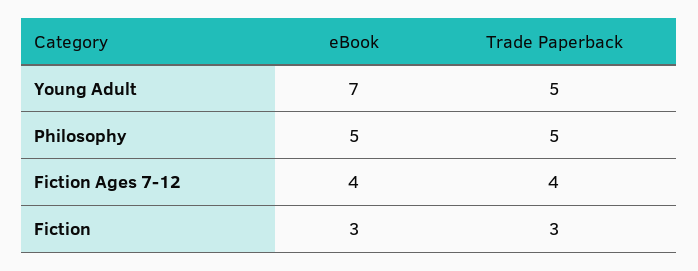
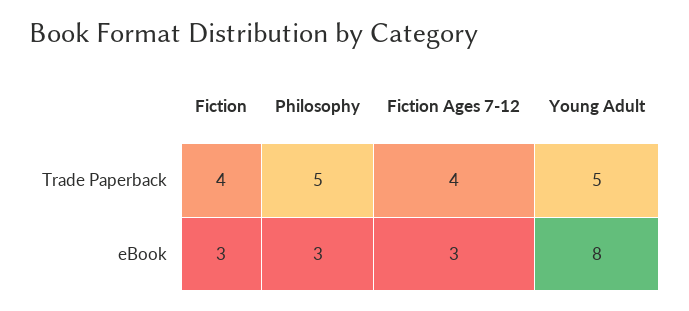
  {
    "eBook": {
-     "Young Adult": 7,
+     "Young Adult": 8,
-     "Philosophy": 5,
+     "Philosophy": 3,
-     "Fiction Ages 7-12": 4,
+     "Fiction Ages 7-12": 3,
      "Fiction": 3
    },
    "Trade Paperback": {
      "Young Adult": 5,
      "Philosophy": 5,
      "Fiction Ages 7-12": 4,
-     "Fiction": 3
+     "Fiction": 4
    }
  }

